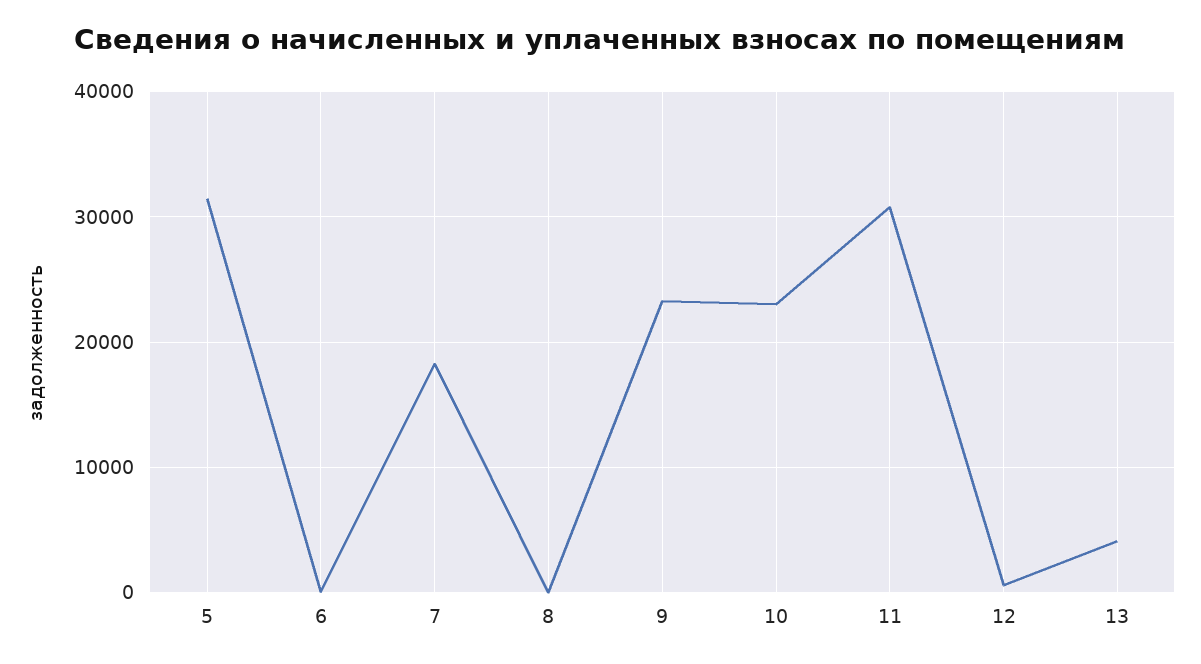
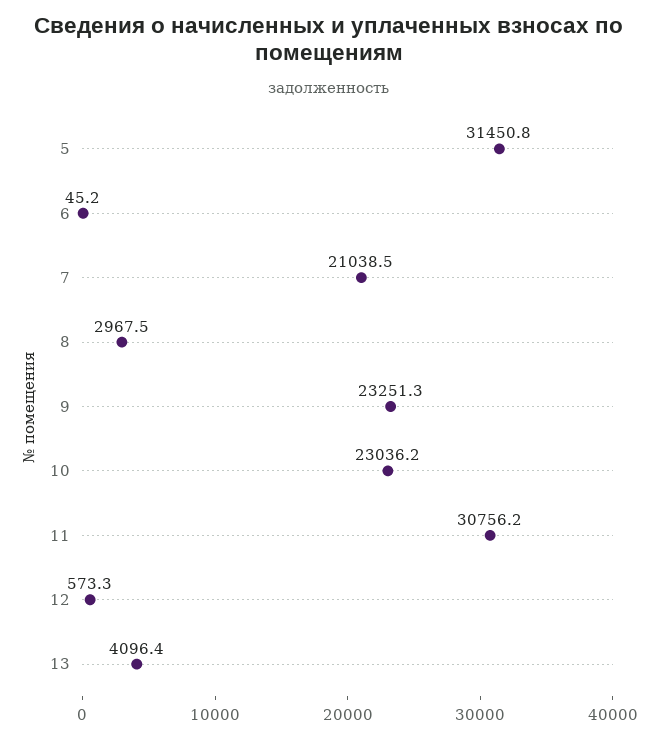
  {
    "5": 31450.8,
    "6": 45.2,
-   "7": 18000,
+   "7": 21038.5,
-   "8": 0,
+   "8": 2967.5,
    "9": 23251.3,
    "10": 23036.2,
    "11": 30756.2,
    "12": 573.3,
    "13": 4096.4
  }

